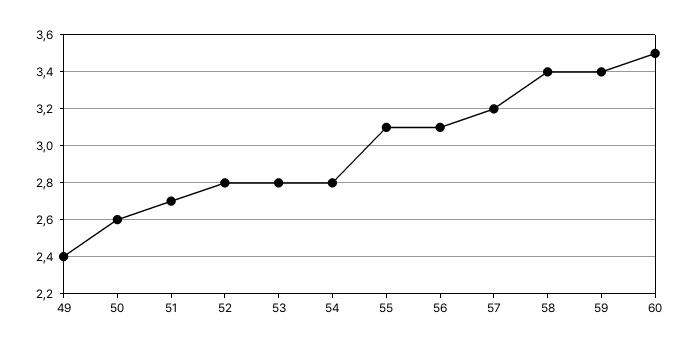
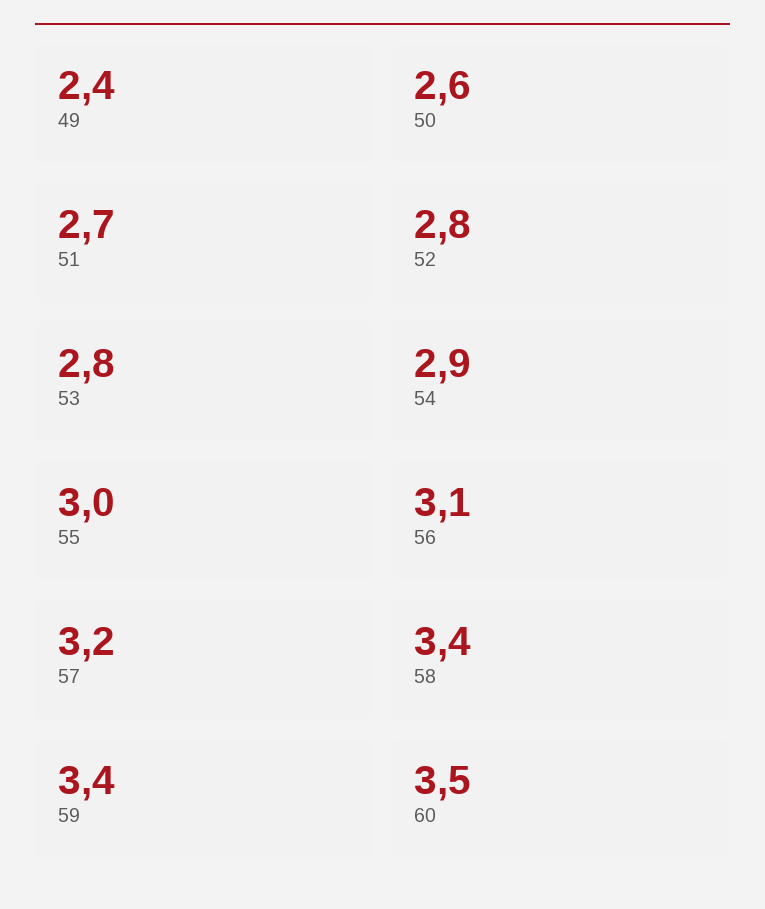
  {
    "49": 2.4,
    "50": 2.6,
    "51": 2.7,
    "52": 2.8,
    "53": 2.8,
-   "54": 2.8,
+   "54": 2.9,
-   "55": 3.1,
+   "55": 3,
    "56": 3.1,
    "57": 3.2,
    "58": 3.4,
    "59": 3.4,
    "60": 3.5
  }

